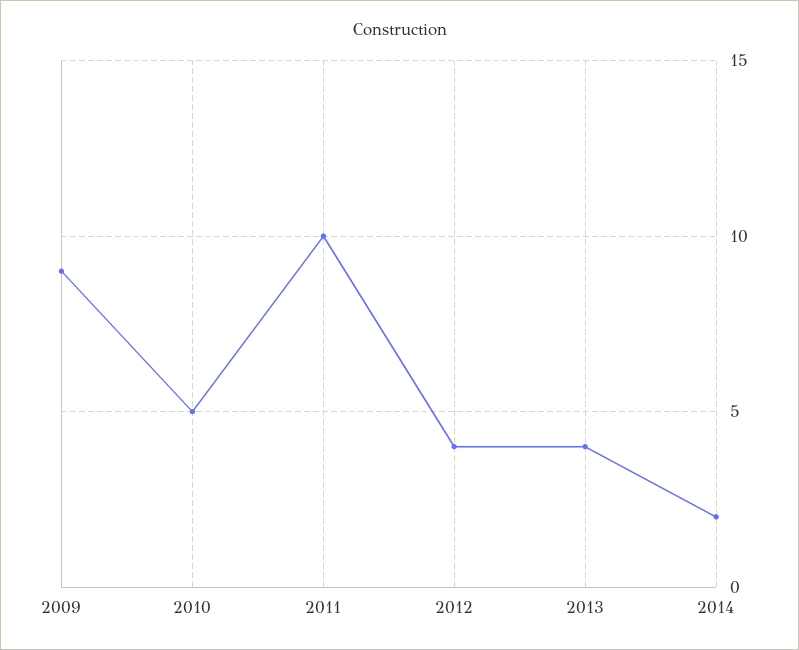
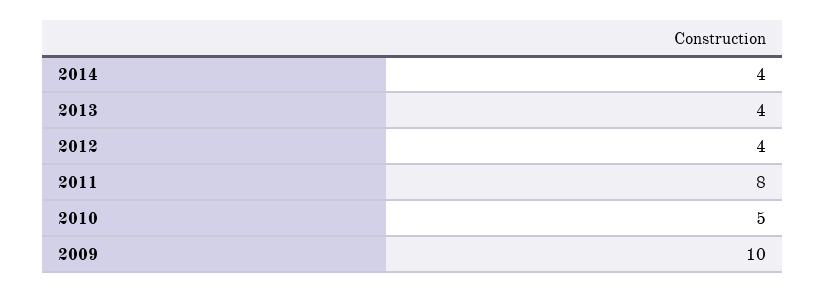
  {
-   "2009": 9,
+   "2009": 10,
    "2010": 5,
-   "2011": 10,
+   "2011": 8,
    "2012": 4,
    "2013": 4,
-   "2014": 2
+   "2014": 4
  }

